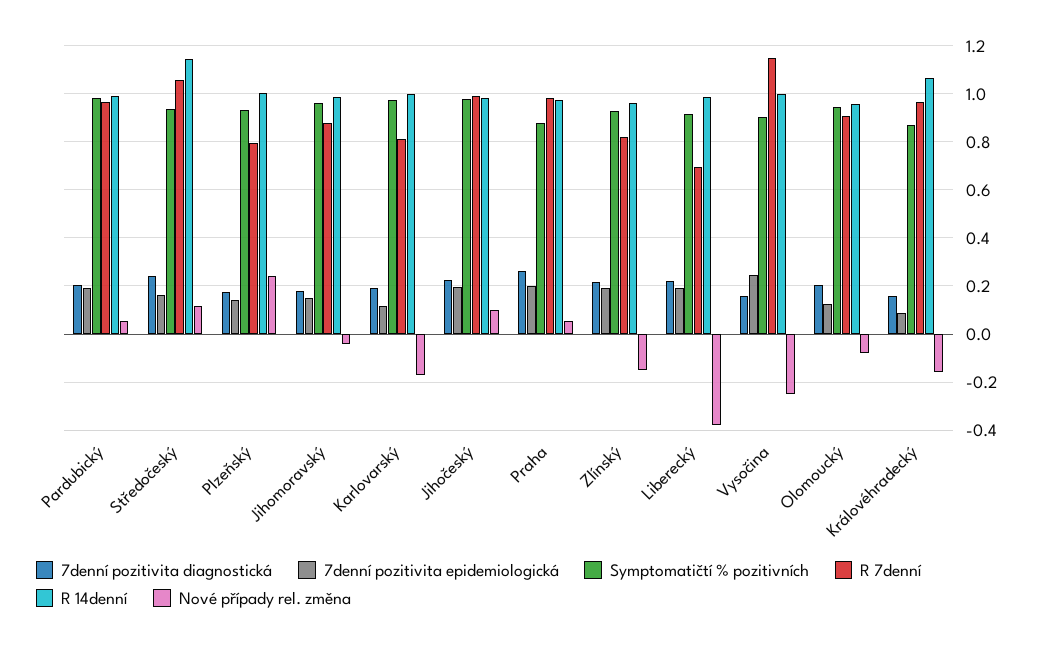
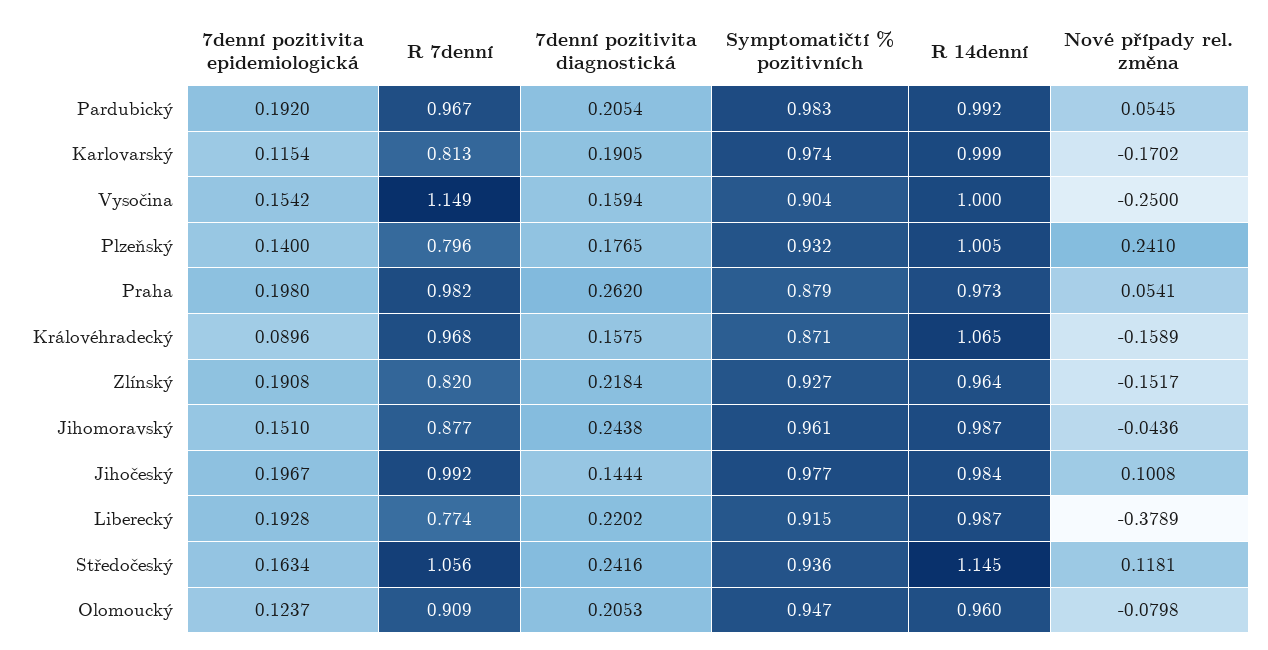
  {
    "7denní pozitivita diagnostická": {
      "Pardubický": 0.2054,
      "Středočeský": 0.2416,
      "Plzeňský": 0.1765,
-     "Jihomoravský": 0.175,
+     "Jihomoravský": 0.2438,
      "Karlovarský": 0.1905,
-     "Jihočeský": 0.225,
+     "Jihočeský": 0.1444,
      "Praha": 0.262,
      "Zlínský": 0.2184,
      "Liberecký": 0.2202,
      "Vysočina": 0.1594,
      "Olomoucký": 0.2053,
      "Královéhradecký": 0.1575
    },
    "7denní pozitivita epidemiologická": {
      "Pardubický": 0.192,
      "Středočeský": 0.1634,
      "Plzeňský": 0.14,
      "Jihomoravský": 0.151,
      "Karlovarský": 0.1154,
      "Jihočeský": 0.1967,
      "Praha": 0.198,
      "Zlínský": 0.1908,
      "Liberecký": 0.1928,
-     "Vysočina": 0.25,
+     "Vysočina": 0.1542,
      "Olomoucký": 0.1237,
      "Královéhradecký": 0.0896
    },
    "Symptomatičtí % pozitivních": {
      "Pardubický": 0.983,
      "Středočeský": 0.936,
      "Plzeňský": 0.932,
      "Jihomoravský": 0.961,
      "Karlovarský": 0.974,
      "Jihočeský": 0.977,
      "Praha": 0.879,
      "Zlínský": 0.927,
      "Liberecký": 0.915,
      "Vysočina": 0.904,
      "Olomoucký": 0.947,
      "Královéhradecký": 0.871
    },
    "R 7denní": {
      "Pardubický": 0.967,
      "Středočeský": 1.056,
      "Plzeňský": 0.796,
      "Jihomoravský": 0.877,
      "Karlovarský": 0.813,
      "Jihočeský": 0.992,
      "Praha": 0.982,
      "Zlínský": 0.82,
-     "Liberecký": 0.7,
+     "Liberecký": 0.774,
      "Vysočina": 1.149,
      "Olomoucký": 0.909,
      "Královéhradecký": 0.968
    },
    "R 14denní": {
      "Pardubický": 0.992,
      "Středočeský": 1.145,
      "Plzeňský": 1.005,
      "Jihomoravský": 0.987,
      "Karlovarský": 0.999,
      "Jihočeský": 0.984,
      "Praha": 0.973,
      "Zlínský": 0.964,
      "Liberecký": 0.987,
      "Vysočina": 1,
      "Olomoucký": 0.96,
      "Královéhradecký": 1.065
    },
    "Nové případy rel. změna": {
      "Pardubický": 0.0545,
      "Středočeský": 0.1181,
      "Plzeňský": 0.241,
      "Jihomoravský": -0.0436,
      "Karlovarský": -0.1702,
      "Jihočeský": 0.1008,
      "Praha": 0.0541,
      "Zlínský": -0.1517,
      "Liberecký": -0.3789,
      "Vysočina": -0.25,
      "Olomoucký": -0.0798,
      "Královéhradecký": -0.1589
    }
  }

